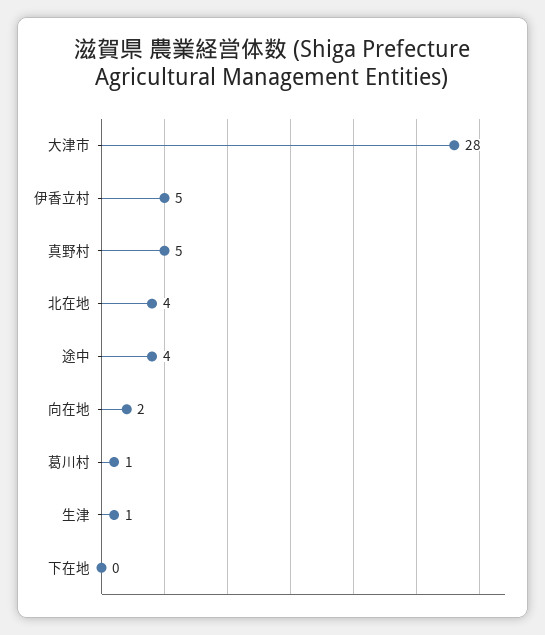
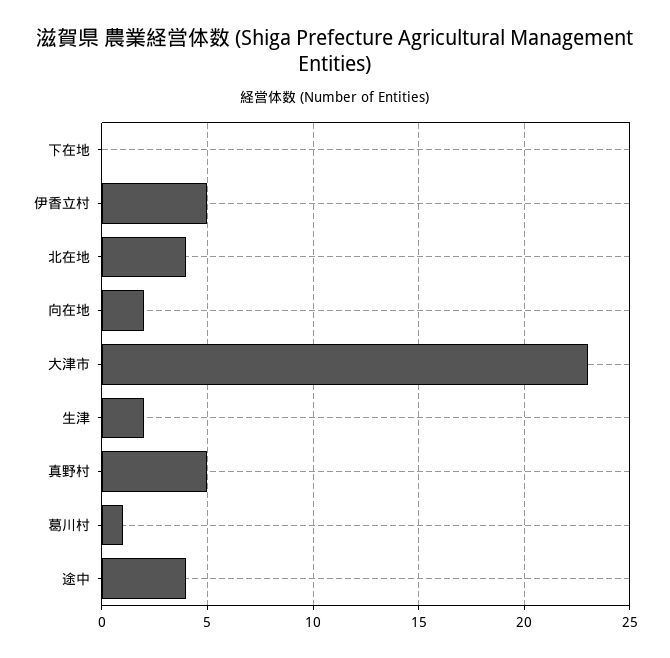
  {
-   "大津市": 28,
+   "大津市": 23,
    "伊香立村": 5,
    "真野村": 5,
    "北在地": 4,
    "途中": 4,
    "向在地": 2,
    "葛川村": 1,
-   "生津": 1,
+   "生津": 2,
    "下在地": 0
  }

